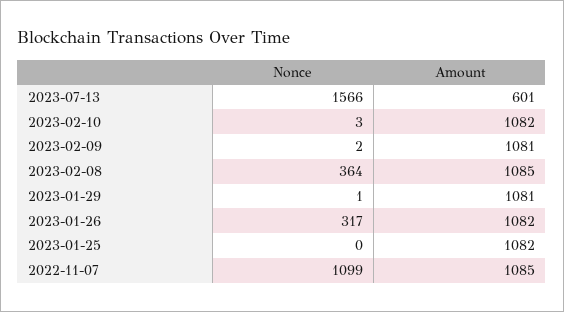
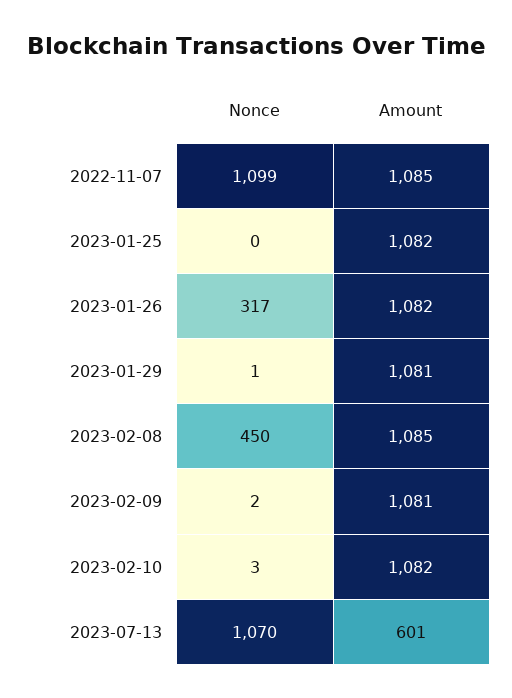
  {
    "Nonce": {
-     "2023-07-13": 1566,
+     "2023-07-13": 1070,
      "2023-02-10": 3,
      "2023-02-09": 2,
-     "2023-02-08": 364,
+     "2023-02-08": 450,
      "2023-01-29": 1,
      "2023-01-26": 317,
      "2023-01-25": 0,
      "2022-11-07": 1099
    },
    "Amount": {
      "2023-07-13": 601,
      "2023-02-10": 1082,
      "2023-02-09": 1081,
      "2023-02-08": 1085,
      "2023-01-29": 1081,
      "2023-01-26": 1082,
      "2023-01-25": 1082,
      "2022-11-07": 1085
    }
  }

